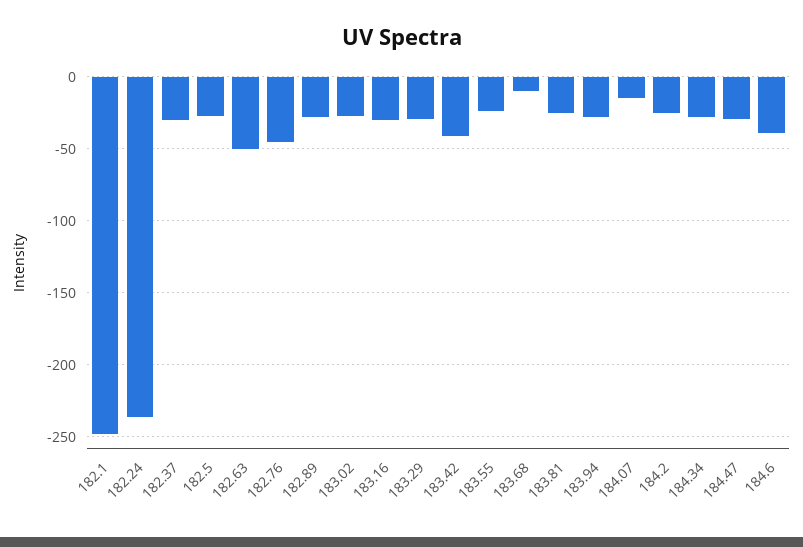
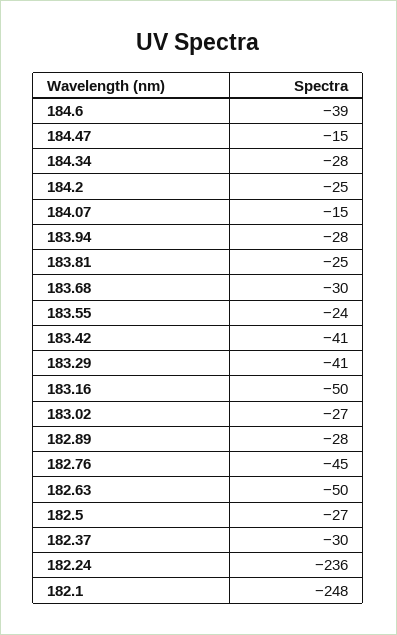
  {
    "182.1": -248,
    "182.24": -236,
    "182.37": -30,
    "182.5": -27,
    "182.63": -50,
    "182.76": -45,
    "182.89": -28,
    "183.02": -27,
-   "183.16": -30,
+   "183.16": -50,
-   "183.29": -30,
+   "183.29": -41,
    "183.42": -41,
    "183.55": -24,
-   "183.68": -10,
+   "183.68": -30,
    "183.81": -25,
    "183.94": -28,
    "184.07": -15,
    "184.2": -25,
    "184.34": -28,
-   "184.47": -30,
+   "184.47": -15,
    "184.6": -39
  }

